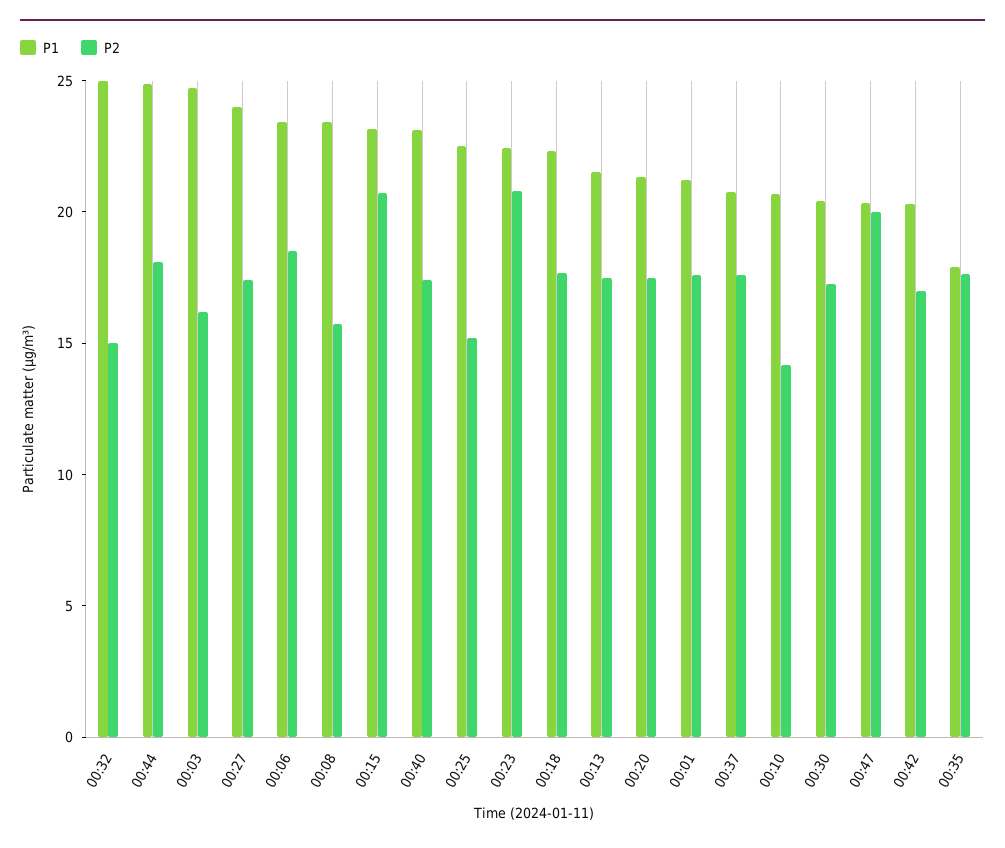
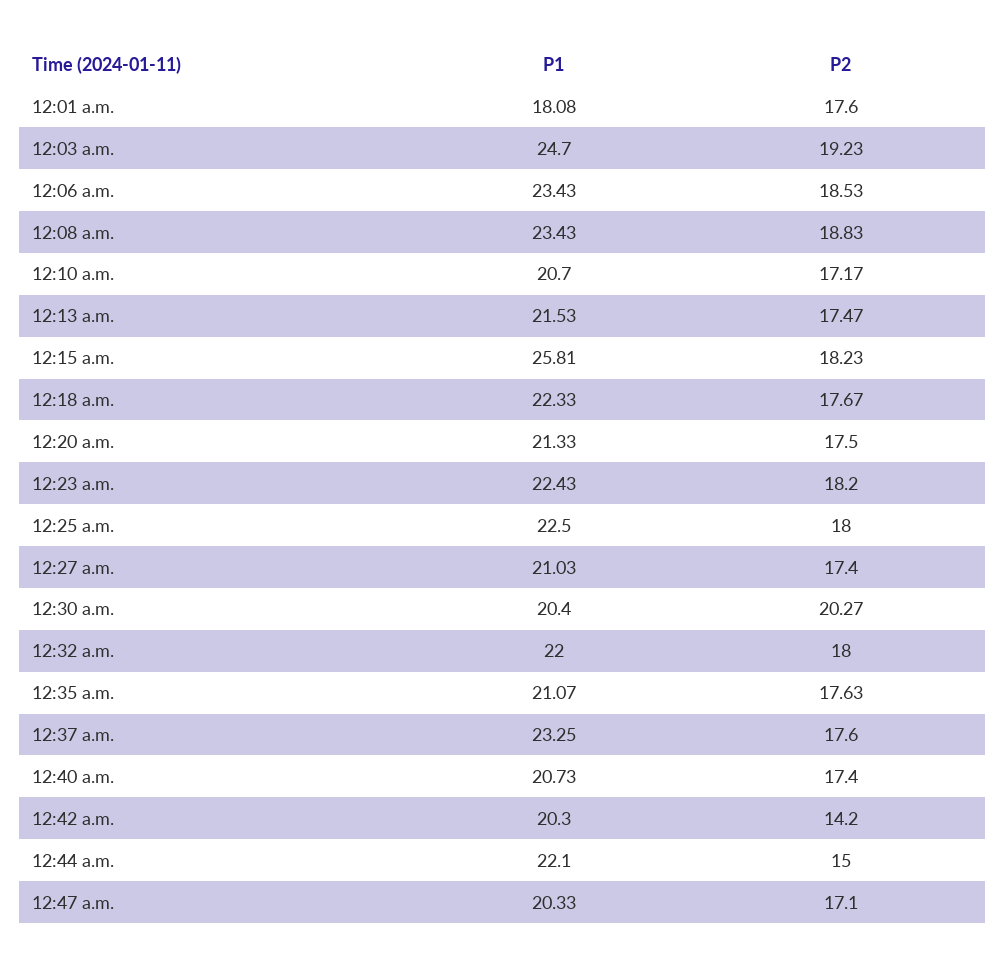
  {
    "P1": {
-     "00:32": 25,
+     "00:32": 22,
-     "00:44": 25,
+     "00:44": 22.1,
      "00:03": 24.7,
-     "00:27": 24,
+     "00:27": 21.03,
      "00:06": 23.43,
      "00:08": 23.43,
-     "00:15": 23,
+     "00:15": 25.81,
-     "00:40": 23,
+     "00:40": 20.73,
      "00:25": 22.5,
      "00:23": 22.43,
      "00:18": 22.33,
      "00:13": 21.53,
      "00:20": 21.33,
-     "00:01": 21,
+     "00:01": 18.08,
-     "00:37": 21,
+     "00:37": 23.25,
      "00:10": 20.7,
      "00:30": 20.4,
      "00:47": 20.33,
      "00:42": 20.3,
-     "00:35": 18
+     "00:35": 21.07
    },
    "P2": {
-     "00:32": 15,
+     "00:32": 18,
-     "00:44": 18,
+     "00:44": 15,
-     "00:03": 16,
+     "00:03": 19.23,
      "00:27": 17.4,
      "00:06": 18.53,
-     "00:08": 16,
+     "00:08": 18.83,
-     "00:15": 21,
+     "00:15": 18.23,
      "00:40": 17.4,
-     "00:25": 15,
+     "00:25": 18,
-     "00:23": 21,
+     "00:23": 18.2,
      "00:18": 17.67,
      "00:13": 17.47,
      "00:20": 17.5,
      "00:01": 17.6,
      "00:37": 17.6,
-     "00:10": 14,
+     "00:10": 17.17,
-     "00:30": 17,
+     "00:30": 20.27,
-     "00:47": 20,
+     "00:47": 17.1,
-     "00:42": 17,
+     "00:42": 14.2,
      "00:35": 17.63
    }
  }

